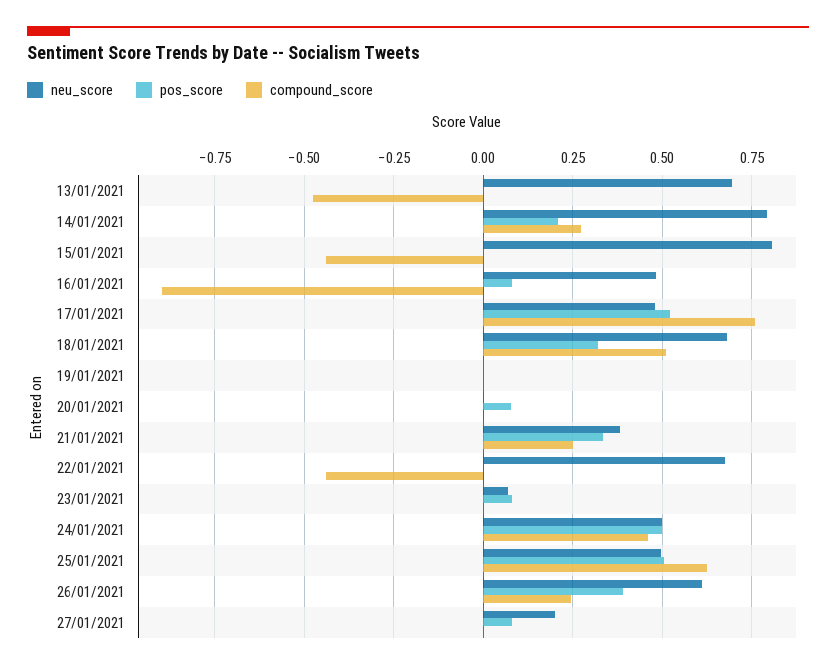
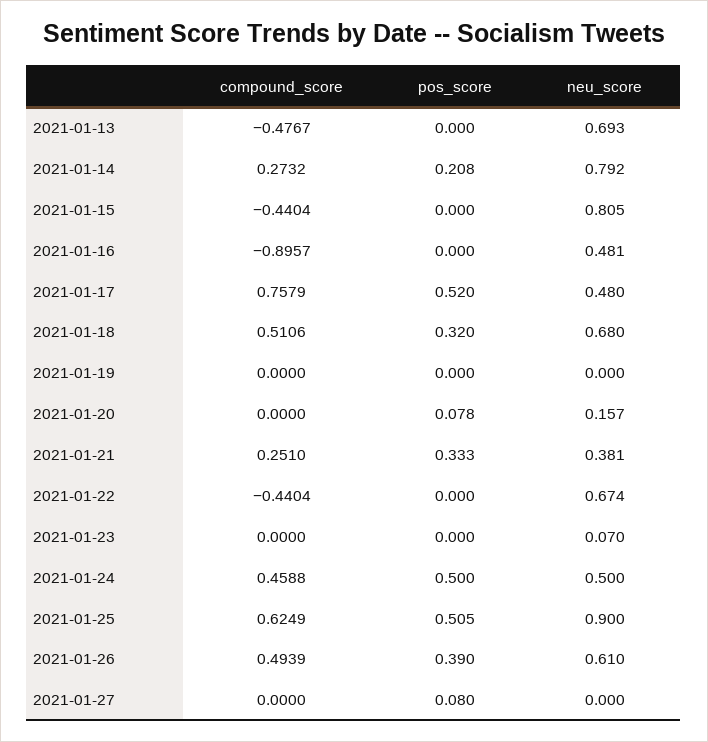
  {
    "neu_score": {
      "13/01/2021": 0.693,
      "14/01/2021": 0.792,
      "15/01/2021": 0.805,
      "16/01/2021": 0.481,
      "17/01/2021": 0.48,
      "18/01/2021": 0.68,
      "19/01/2021": 0,
-     "20/01/2021": 0,
+     "20/01/2021": 0.157,
      "21/01/2021": 0.381,
      "22/01/2021": 0.674,
      "23/01/2021": 0.07,
      "24/01/2021": 0.5,
-     "25/01/2021": 0.5,
+     "25/01/2021": 0.9,
      "26/01/2021": 0.61,
-     "27/01/2021": 0.2
+     "27/01/2021": 0
    },
    "pos_score": {
      "13/01/2021": 0,
      "14/01/2021": 0.208,
      "15/01/2021": 0,
-     "16/01/2021": 0.075,
+     "16/01/2021": 0,
      "17/01/2021": 0.52,
      "18/01/2021": 0.32,
      "19/01/2021": 0,
      "20/01/2021": 0.078,
      "21/01/2021": 0.333,
      "22/01/2021": 0,
-     "23/01/2021": 0.075,
+     "23/01/2021": 0,
      "24/01/2021": 0.5,
      "25/01/2021": 0.505,
      "26/01/2021": 0.39,
      "27/01/2021": 0.08
    },
    "compound_score": {
      "13/01/2021": -0.4767,
      "14/01/2021": 0.2732,
      "15/01/2021": -0.4404,
      "16/01/2021": -0.8957,
      "17/01/2021": 0.7579,
      "18/01/2021": 0.5106,
      "19/01/2021": 0,
      "20/01/2021": 0,
      "21/01/2021": 0.251,
      "22/01/2021": -0.4404,
      "23/01/2021": 0,
      "24/01/2021": 0.4588,
      "25/01/2021": 0.6249,
-     "26/01/2021": 0.25,
+     "26/01/2021": 0.4939,
      "27/01/2021": 0
    }
  }

